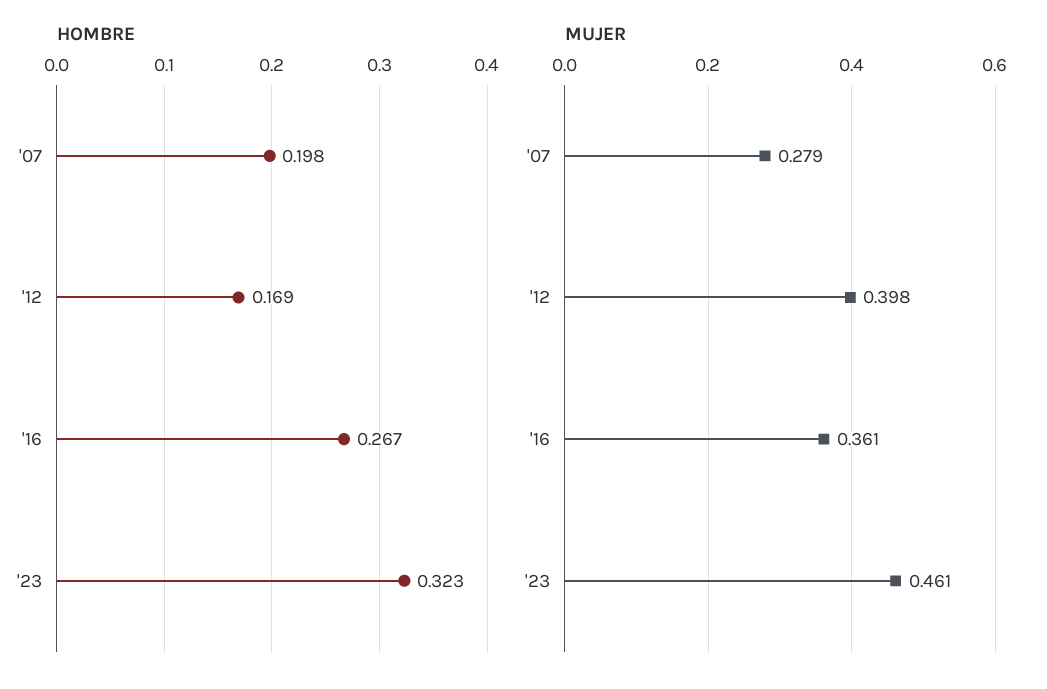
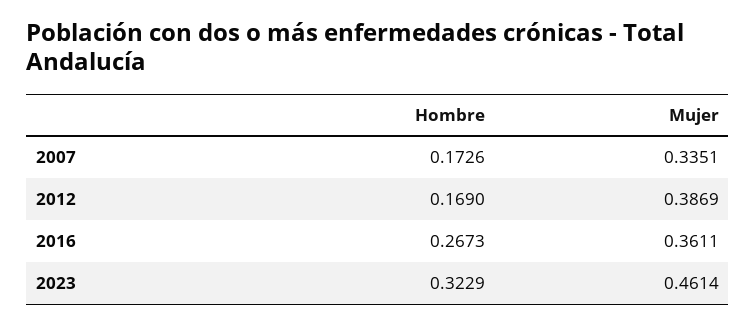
  {
    "HOMBRE": {
-     "'07": 0.198,
+     "'07": 0.1726,
      "'12": 0.169,
      "'16": 0.2673,
      "'23": 0.3229
    },
    "MUJER": {
-     "'07": 0.279,
+     "'07": 0.3351,
-     "'12": 0.398,
+     "'12": 0.3869,
      "'16": 0.3611,
      "'23": 0.4614
    }
  }

